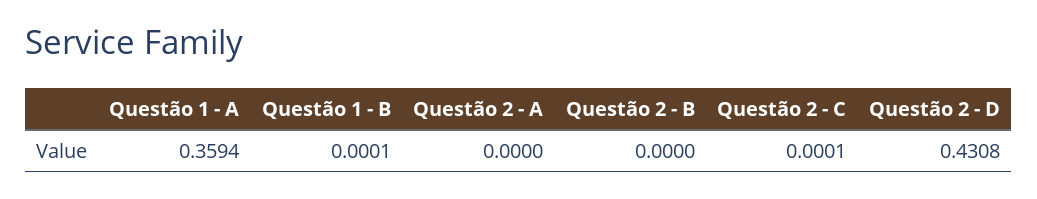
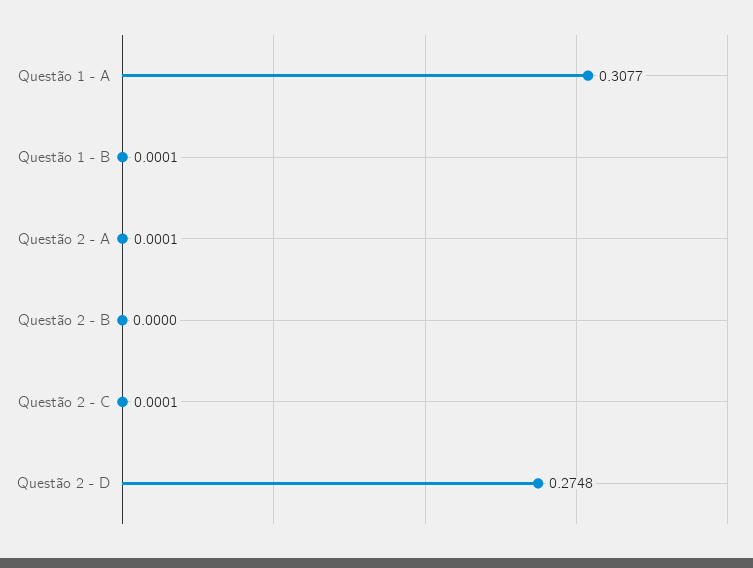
  {
-   "Questão 1 - A": 0.3594,
+   "Questão 1 - A": 0.3077,
    "Questão 1 - B": 0.0001,
-   "Questão 2 - A": 0,
+   "Questão 2 - A": 0.0001,
    "Questão 2 - B": 0,
    "Questão 2 - C": 0.0001,
-   "Questão 2 - D": 0.4308
+   "Questão 2 - D": 0.2748
  }

